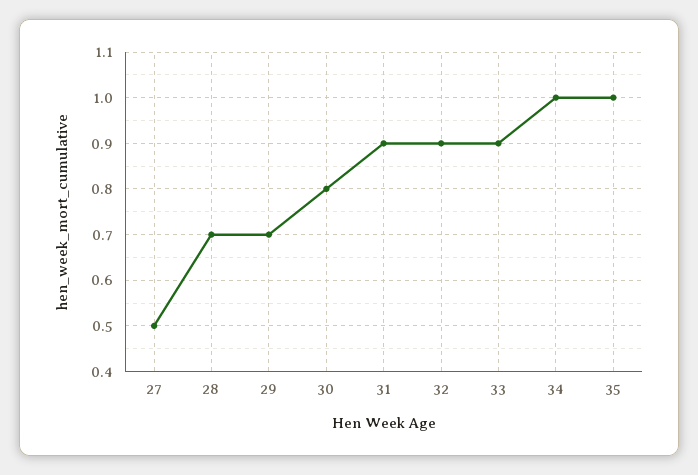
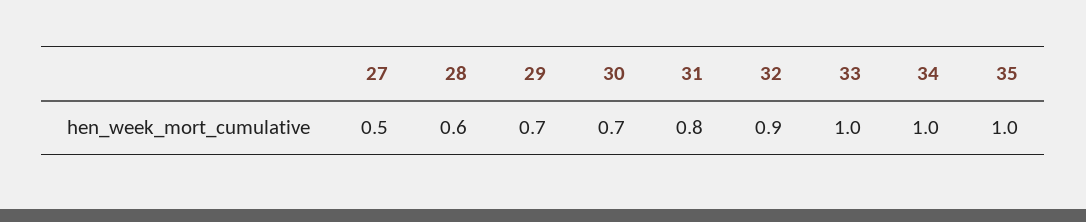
  {
    "27": 0.5,
-   "28": 0.7,
+   "28": 0.6,
    "29": 0.7,
-   "30": 0.8,
+   "30": 0.7,
-   "31": 0.9,
+   "31": 0.8,
    "32": 0.9,
-   "33": 0.9,
+   "33": 1,
    "34": 1,
    "35": 1
  }

